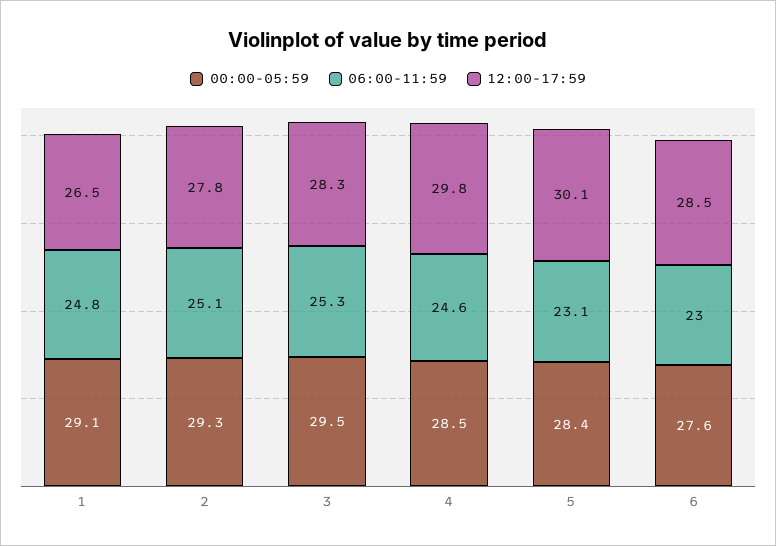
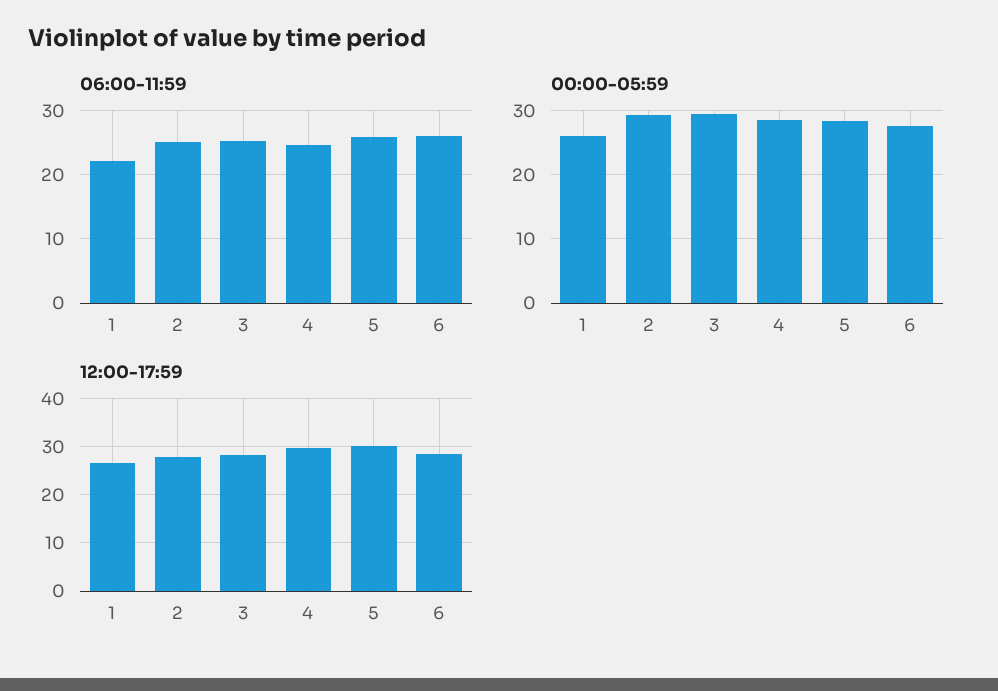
  {
    "00:00-05:59": {
-     "1": 29.1,
+     "1": 26,
      "2": 29.3,
      "3": 29.5,
      "4": 28.5,
      "5": 28.4,
      "6": 27.6
    },
    "06:00-11:59": {
-     "1": 24.8,
+     "1": 22,
      "2": 25.1,
      "3": 25.3,
      "4": 24.6,
-     "5": 23.1,
+     "5": 26,
-     "6": 23
+     "6": 26
    },
    "12:00-17:59": {
      "1": 26.5,
      "2": 27.8,
      "3": 28.3,
      "4": 29.8,
      "5": 30.1,
      "6": 28.5
    }
  }

